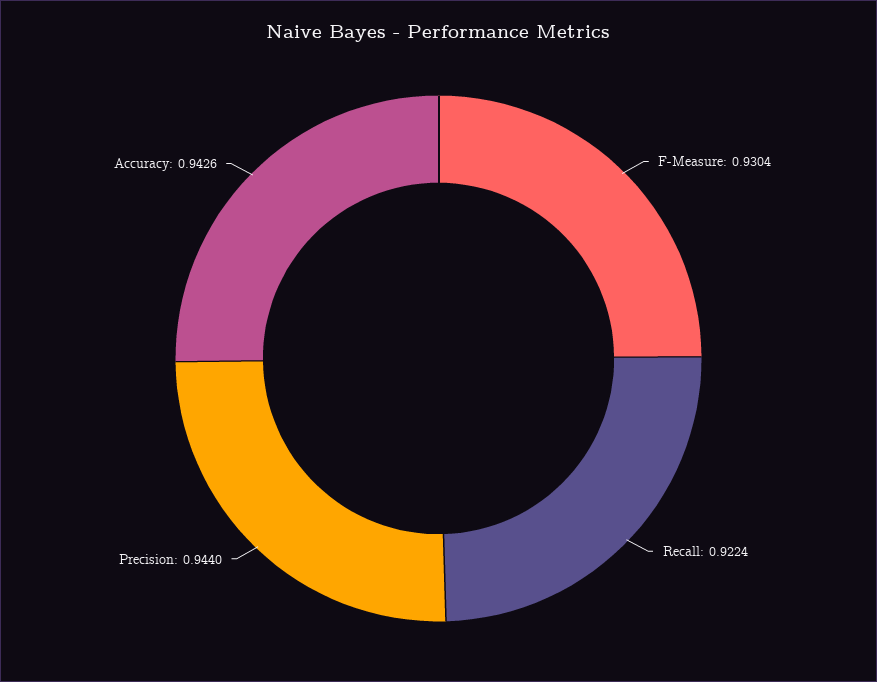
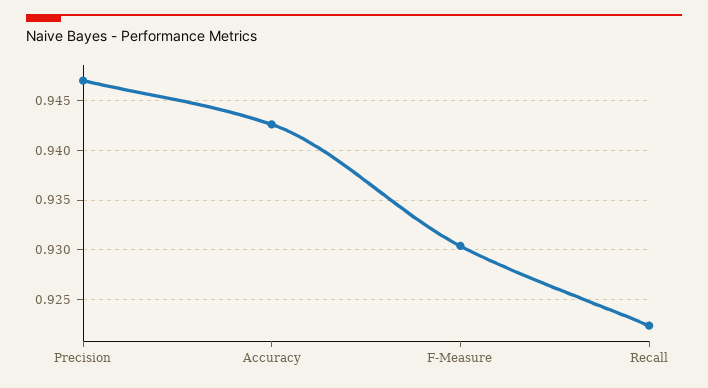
  {
    "F-Measure": 0.9304,
    "Recall": 0.9224,
-   "Precision": 0.944,
+   "Precision": 0.947,
    "Accuracy": 0.9426
  }

